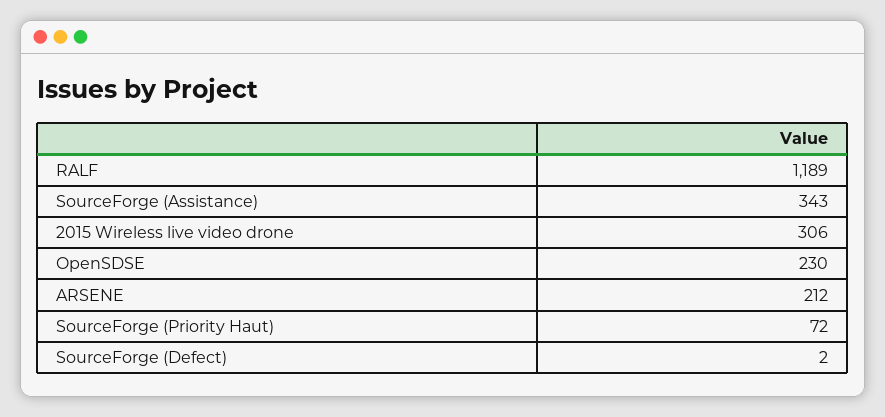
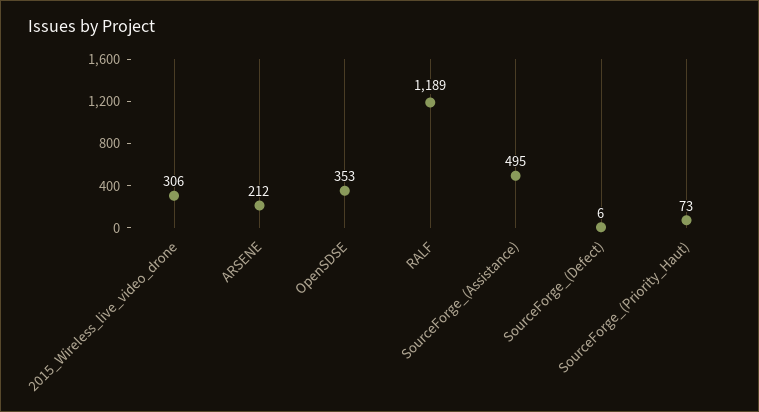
  {
    "RALF": 1189,
-   "SourceForge (Assistance)": 343,
+   "SourceForge (Assistance)": 495,
    "2015 Wireless live video drone": 306,
-   "OpenSDSE": 230,
+   "OpenSDSE": 353,
    "ARSENE": 212,
-   "SourceForge (Priority Haut)": 72,
+   "SourceForge (Priority Haut)": 73,
-   "SourceForge (Defect)": 2
+   "SourceForge (Defect)": 6
  }

